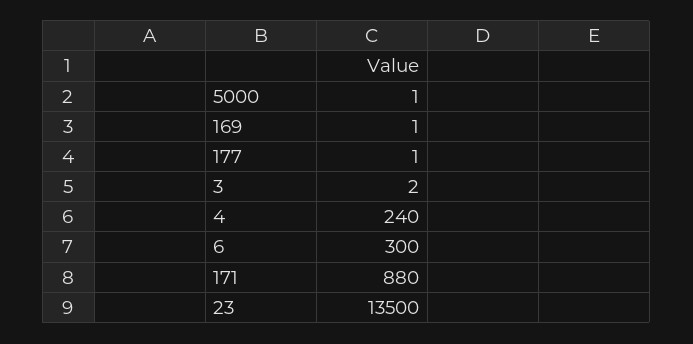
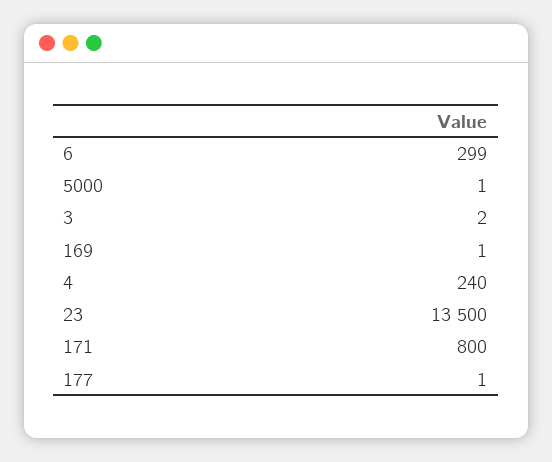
  {
    "5000": 1,
    "169": 1,
    "177": 1,
    "3": 2,
    "4": 240,
-   "6": 300,
+   "6": 299,
-   "171": 880,
+   "171": 800,
    "23": 13500
  }

